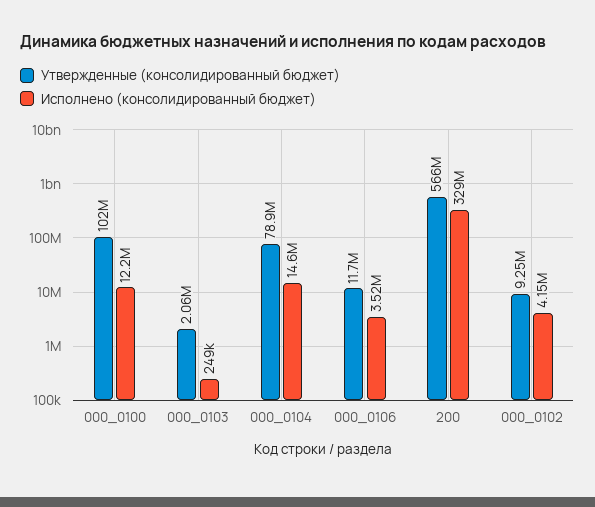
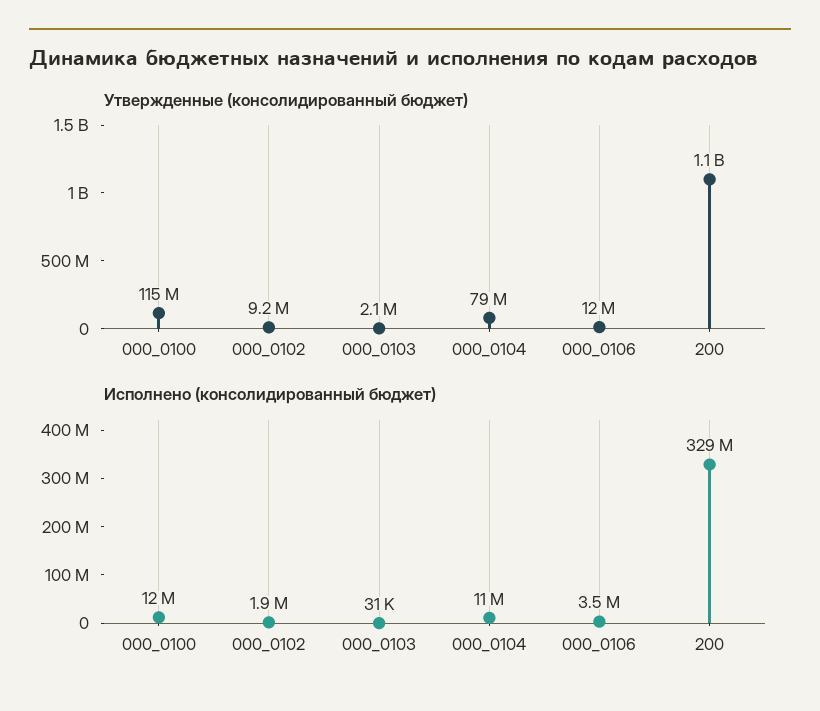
  {
    "Утвержденные (консолидированный бюджет)": {
-     "000_0100": 102000000,
+     "000_0100": 115000000,
      "000_0103": 2060000,
      "000_0104": 78900000,
      "000_0106": 11700000,
-     "200": 566000000,
+     "200": 1100000000,
      "000_0102": 9250000
    },
    "Исполнено (консолидированный бюджет)": {
      "000_0100": 12200000,
-     "000_0103": 249000,
+     "000_0103": 31000,
-     "000_0104": 14600000,
+     "000_0104": 11000000,
      "000_0106": 3520000,
      "200": 329000000,
-     "000_0102": 4150000
+     "000_0102": 1900000
    }
  }

